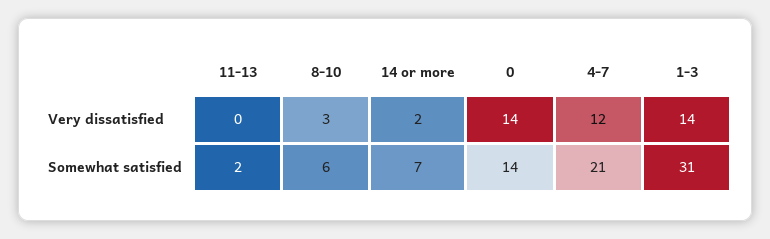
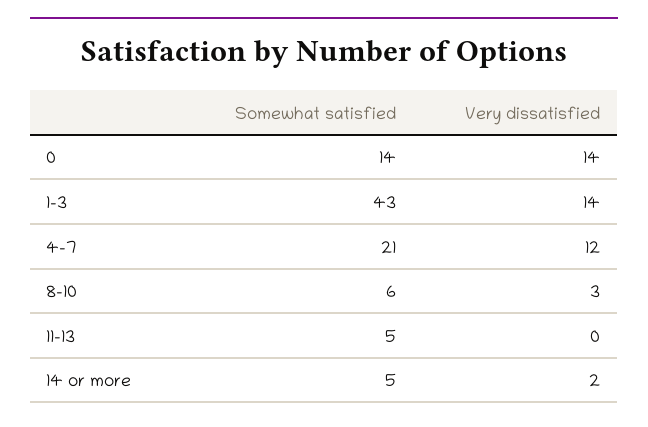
  {
    "11-13": {
      "Very dissatisfied": 0,
-     "Somewhat satisfied": 2
+     "Somewhat satisfied": 5
    },
    "8-10": {
      "Very dissatisfied": 3,
      "Somewhat satisfied": 6
    },
    "14 or more": {
      "Very dissatisfied": 2,
-     "Somewhat satisfied": 7
+     "Somewhat satisfied": 5
    },
    "0": {
      "Very dissatisfied": 14,
      "Somewhat satisfied": 14
    },
    "4-7": {
      "Very dissatisfied": 12,
      "Somewhat satisfied": 21
    },
    "1-3": {
      "Very dissatisfied": 14,
-     "Somewhat satisfied": 31
+     "Somewhat satisfied": 43
    }
  }

